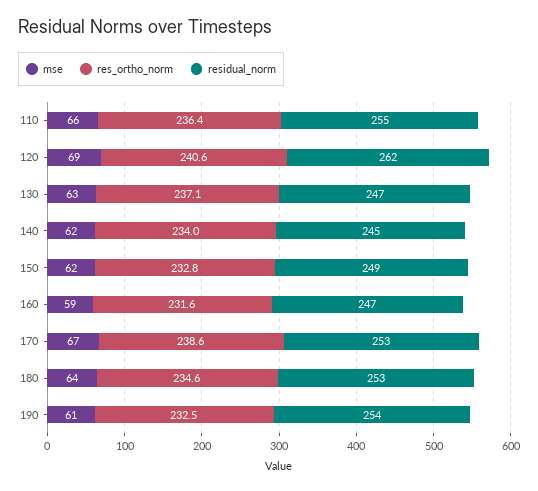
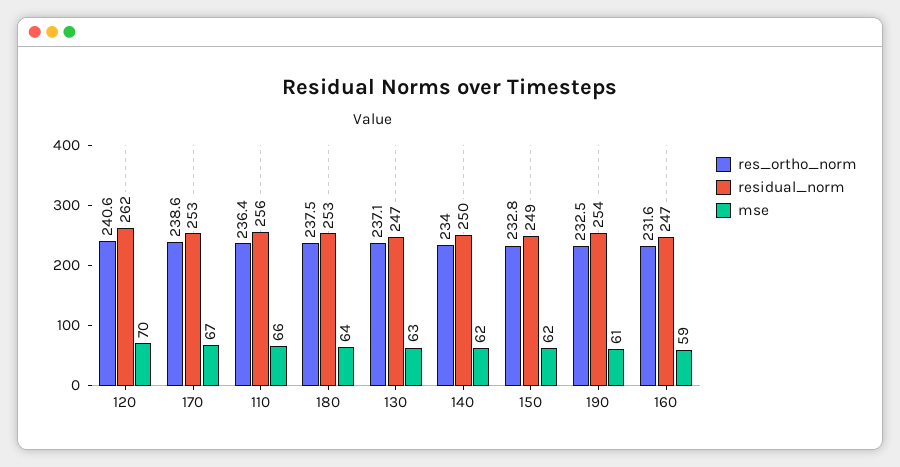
  {
    "mse": {
      "110": 66,
-     "120": 69,
+     "120": 70,
      "130": 63,
      "140": 62,
      "150": 62,
      "160": 59,
      "170": 67,
      "180": 64,
      "190": 61
    },
    "res_ortho_norm": {
      "110": 236.4,
      "120": 240.6,
      "130": 237.1,
      "140": 234,
      "150": 232.8,
      "160": 231.6,
      "170": 238.6,
-     "180": 234.6,
+     "180": 237.5,
      "190": 232.5
    },
    "residual_norm": {
-     "110": 255,
+     "110": 256,
      "120": 262,
      "130": 247,
-     "140": 245,
+     "140": 250,
      "150": 249,
      "160": 247,
      "170": 253,
      "180": 253,
      "190": 254
    }
  }

